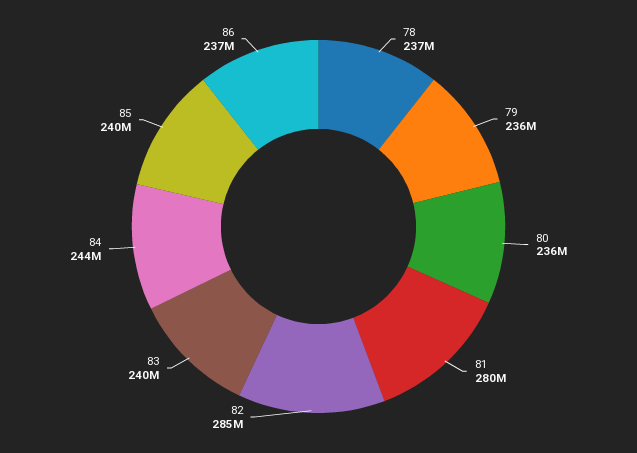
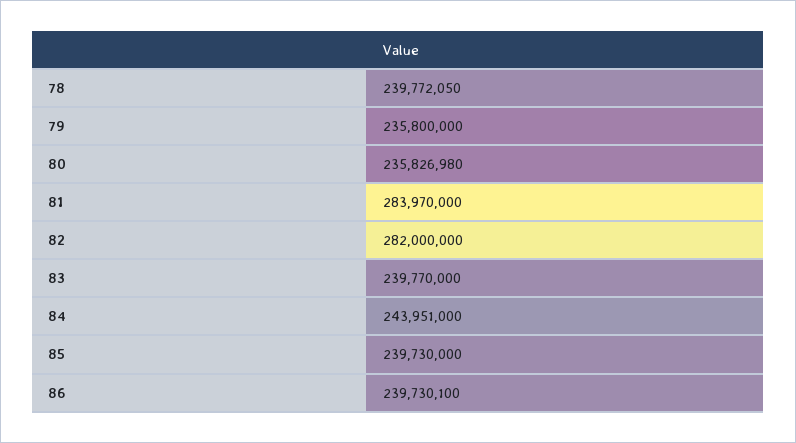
  {
-   "78": 237000000,
+   "78": 239772050,
    "79": 235800000,
    "80": 235826980,
-   "81": 280000000,
+   "81": 283970000,
-   "82": 285000000,
+   "82": 282000000,
    "83": 239770000,
    "84": 243951000,
    "85": 239730000,
-   "86": 237000000
+   "86": 239730100
  }

